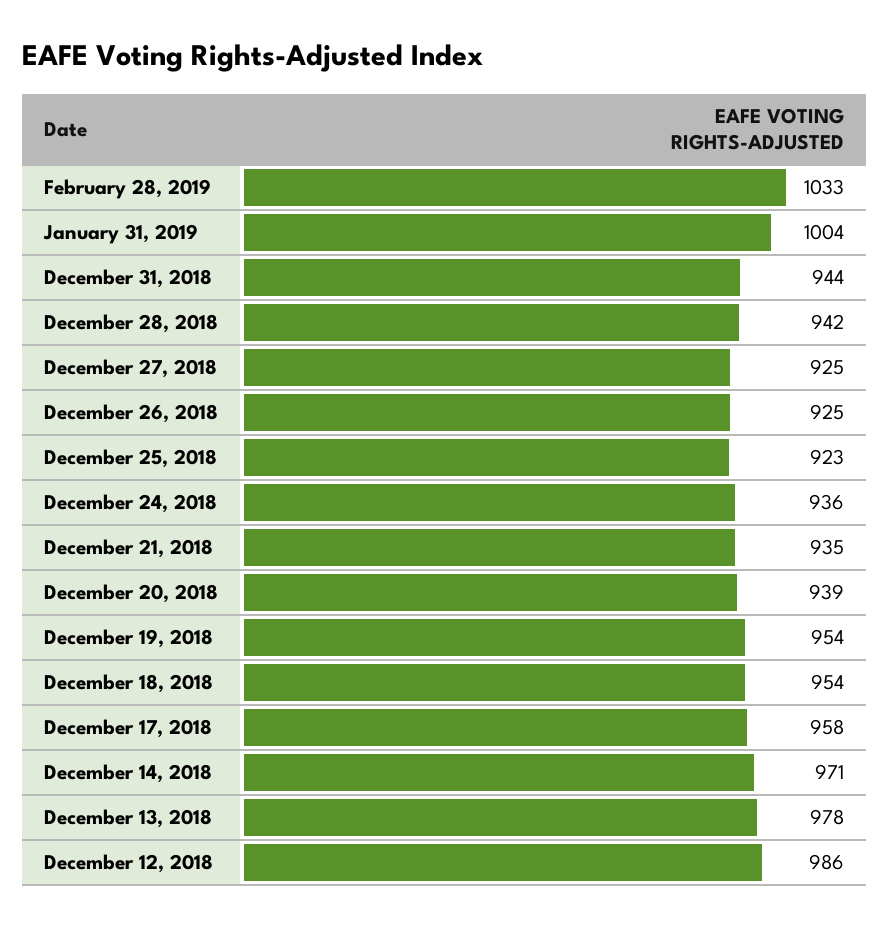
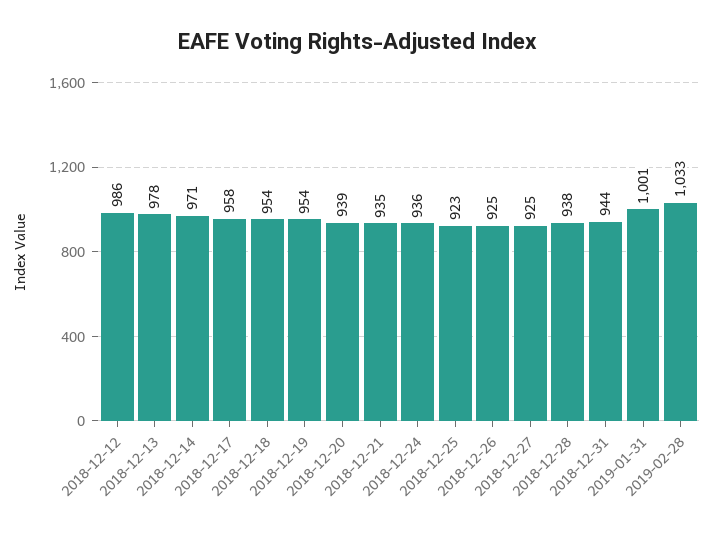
  {
    "February 28, 2019": 1033,
-   "January 31, 2019": 1004,
+   "January 31, 2019": 1001,
    "December 31, 2018": 944,
-   "December 28, 2018": 942,
+   "December 28, 2018": 938,
    "December 27, 2018": 925,
    "December 26, 2018": 925,
    "December 25, 2018": 923,
    "December 24, 2018": 936,
    "December 21, 2018": 935,
    "December 20, 2018": 939,
    "December 19, 2018": 954,
    "December 18, 2018": 954,
    "December 17, 2018": 958,
    "December 14, 2018": 971,
    "December 13, 2018": 978,
    "December 12, 2018": 986
  }

